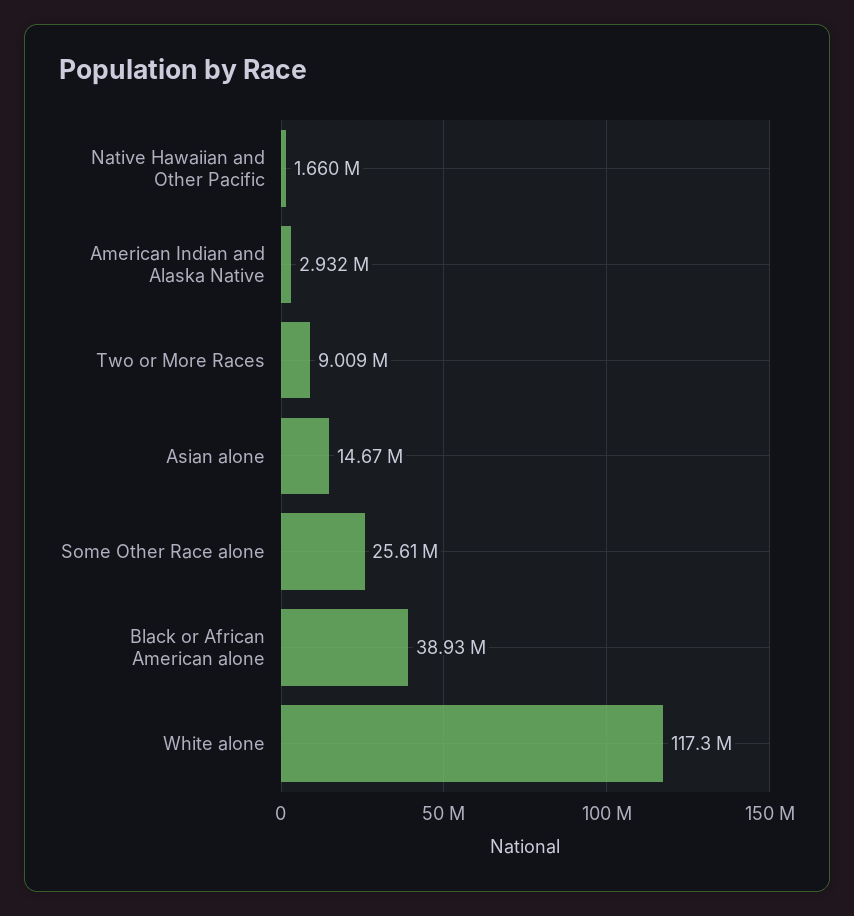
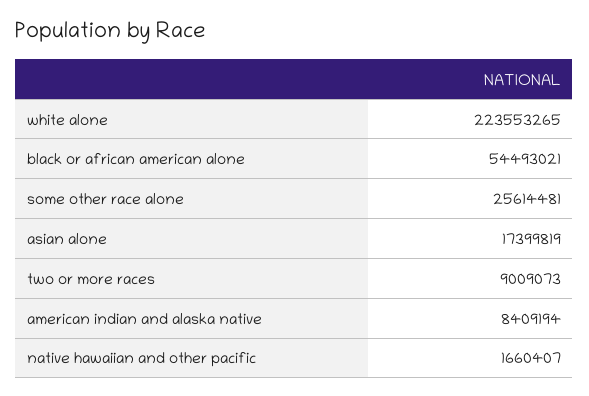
  {
    "Native Hawaiian and Other Pacific": 1660407,
-   "American Indian and Alaska Native": 2932000,
+   "American Indian and Alaska Native": 8409194,
    "Two or More Races": 9009073,
-   "Asian alone": 14670000,
+   "Asian alone": 17399819,
    "Some Other Race alone": 25614481,
-   "Black or African American alone": 38930000,
+   "Black or African American alone": 54493021,
-   "White alone": 117300000
+   "White alone": 223553265
  }

